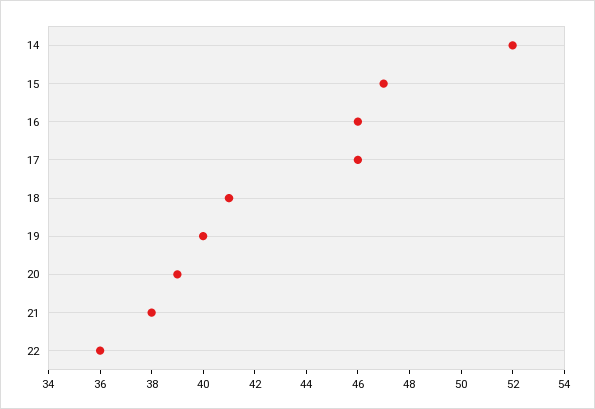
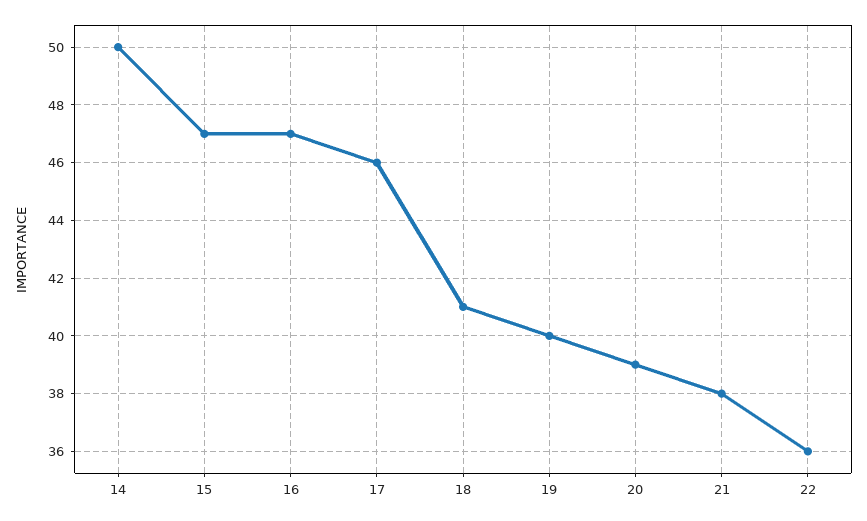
  {
-   "14": 52,
+   "14": 50,
    "15": 47,
-   "16": 46,
+   "16": 47,
    "17": 46,
    "18": 41,
    "19": 40,
    "20": 39,
    "21": 38,
    "22": 36
  }

